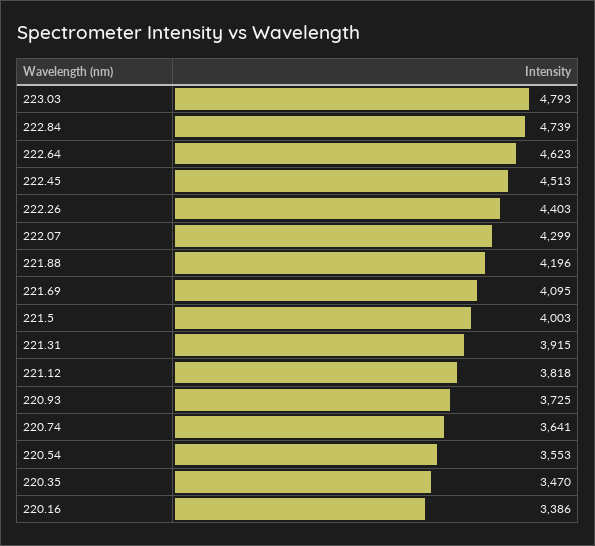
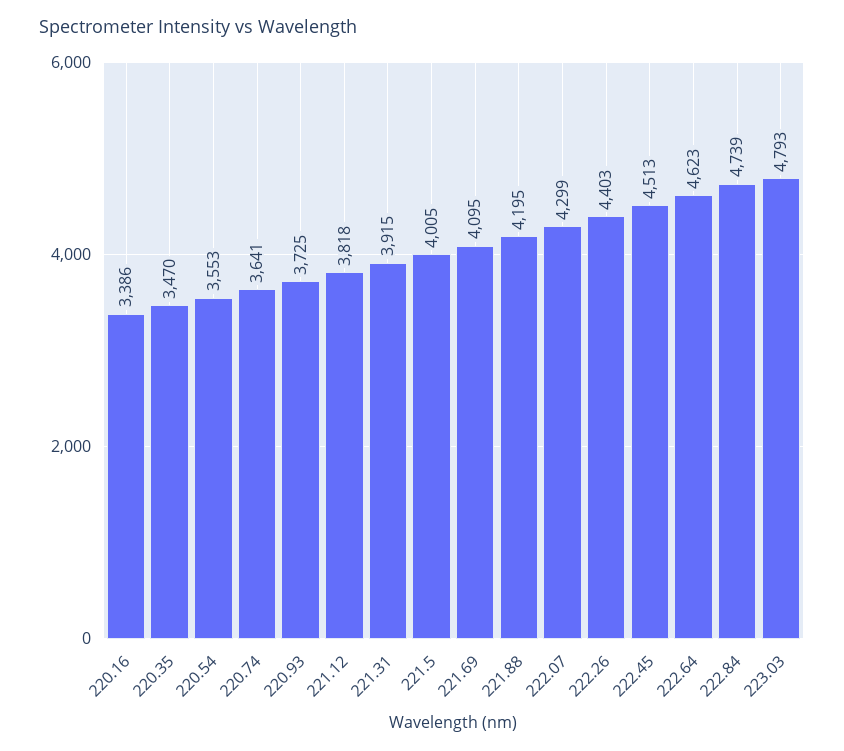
  {
    "223.03": 4793,
    "222.84": 4739,
    "222.64": 4623,
    "222.45": 4513,
    "222.26": 4403,
    "222.07": 4299,
-   "221.88": 4196,
+   "221.88": 4195,
    "221.69": 4095,
-   "221.5": 4003,
+   "221.5": 4005,
    "221.31": 3915,
    "221.12": 3818,
    "220.93": 3725,
    "220.74": 3641,
    "220.54": 3553,
    "220.35": 3470,
    "220.16": 3386
  }

